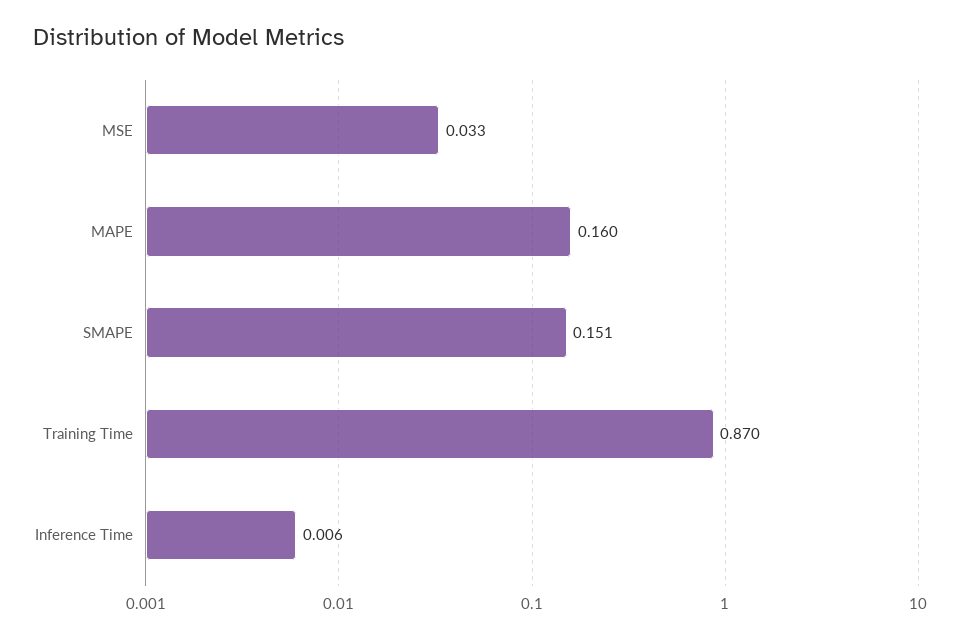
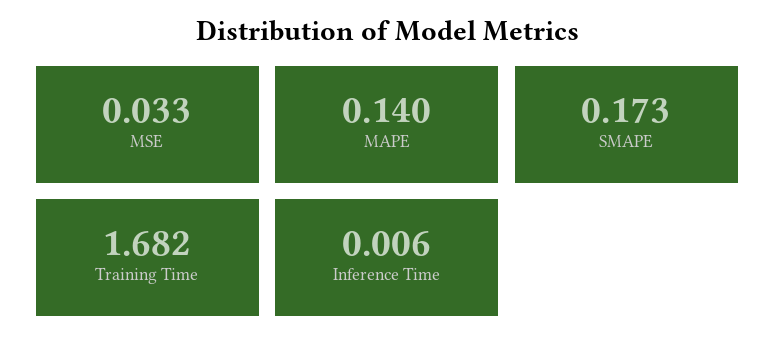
  {
    "MSE": 0.033,
-   "MAPE": 0.16,
+   "MAPE": 0.14,
-   "SMAPE": 0.151,
+   "SMAPE": 0.173,
-   "Training Time": 0.87,
+   "Training Time": 1.682,
    "Inference Time": 0.006
  }

